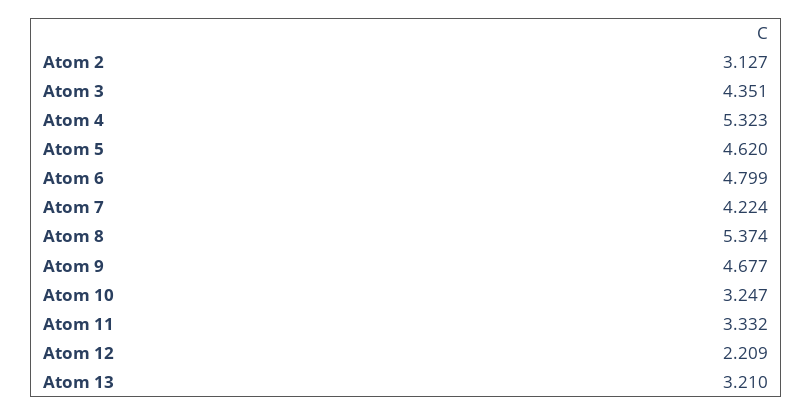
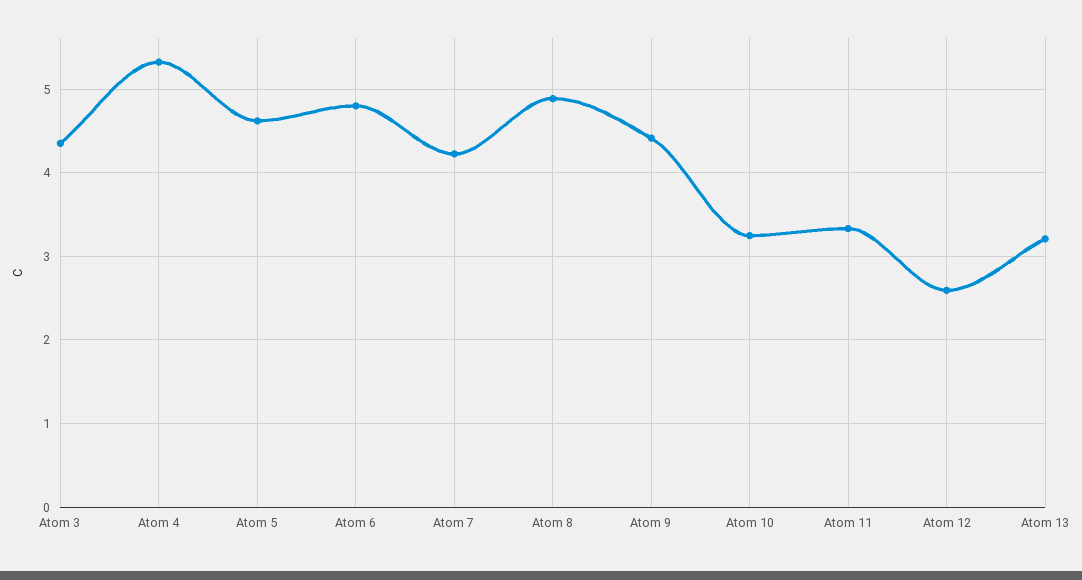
  {
-   "Atom 2": 3.127,
    "Atom 3": 4.351,
    "Atom 4": 5.323,
    "Atom 5": 4.62,
    "Atom 6": 4.799,
    "Atom 7": 4.224,
-   "Atom 8": 5.374,
+   "Atom 8": 4.9,
-   "Atom 9": 4.677,
+   "Atom 9": 4.4,
    "Atom 10": 3.247,
    "Atom 11": 3.332,
-   "Atom 12": 2.209,
+   "Atom 12": 2.6,
    "Atom 13": 3.21
  }

